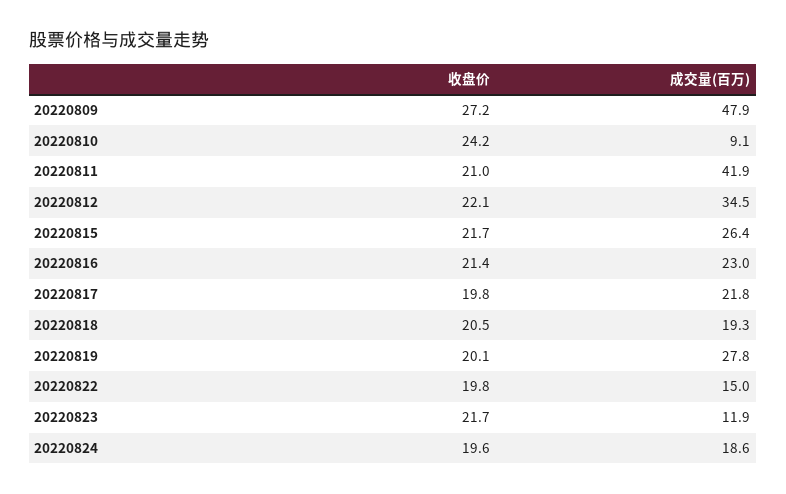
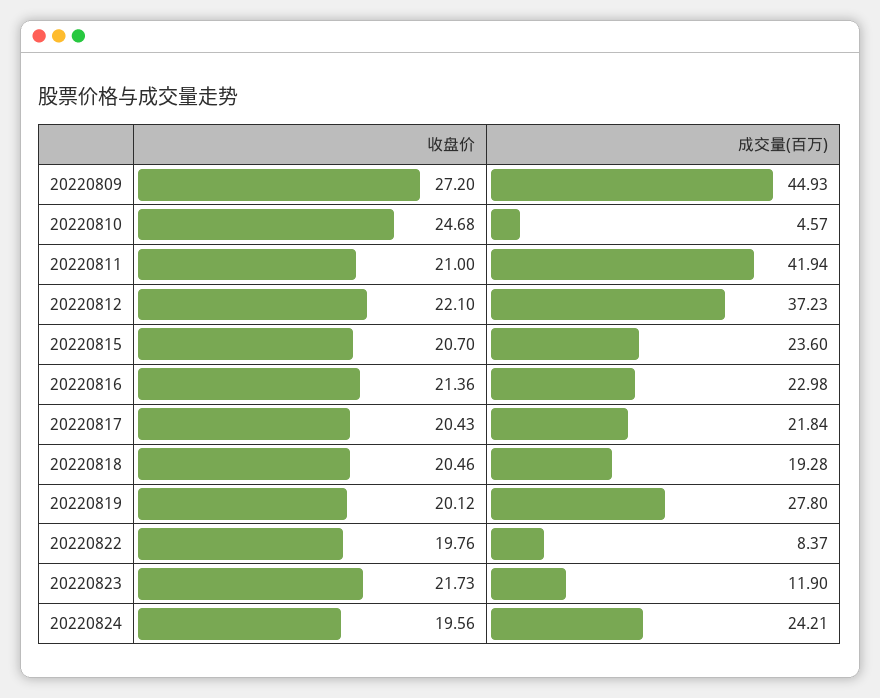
  {
    "收盘价": {
      "20220809": 27.2,
-     "20220810": 24.2,
+     "20220810": 24.68,
      "20220811": 21,
      "20220812": 22.1,
-     "20220815": 21.7,
+     "20220815": 20.7,
      "20220816": 21.36,
-     "20220817": 19.8,
+     "20220817": 20.43,
      "20220818": 20.46,
      "20220819": 20.12,
      "20220822": 19.76,
      "20220823": 21.73,
      "20220824": 19.56
    },
    "成交量(百万)": {
-     "20220809": 47.9,
+     "20220809": 44.93,
-     "20220810": 9.1,
+     "20220810": 4.57,
      "20220811": 41.94,
-     "20220812": 34.5,
+     "20220812": 37.23,
-     "20220815": 26.4,
+     "20220815": 23.6,
      "20220816": 22.98,
      "20220817": 21.84,
      "20220818": 19.28,
      "20220819": 27.8,
-     "20220822": 15,
+     "20220822": 8.37,
      "20220823": 11.9,
-     "20220824": 18.6
+     "20220824": 24.21
    }
  }

